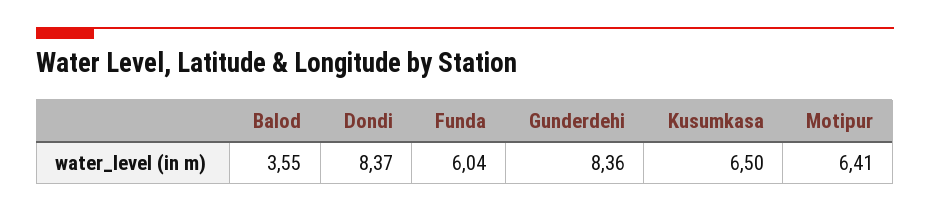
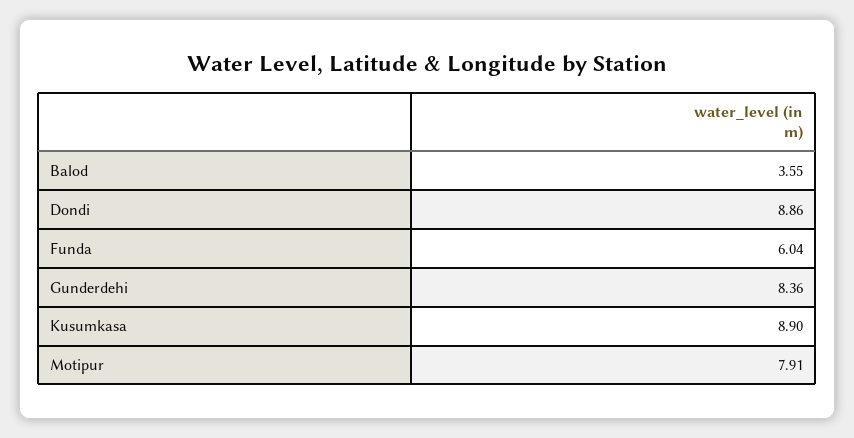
  {
    "Balod": 3.55,
-   "Dondi": 8.37,
+   "Dondi": 8.86,
    "Funda": 6.04,
    "Gunderdehi": 8.36,
-   "Kusumkasa": 6.5,
+   "Kusumkasa": 8.9,
-   "Motipur": 6.41
+   "Motipur": 7.91
  }

